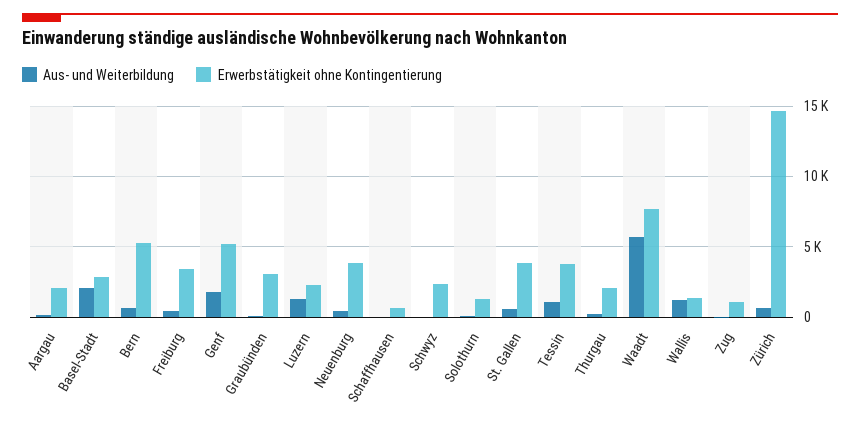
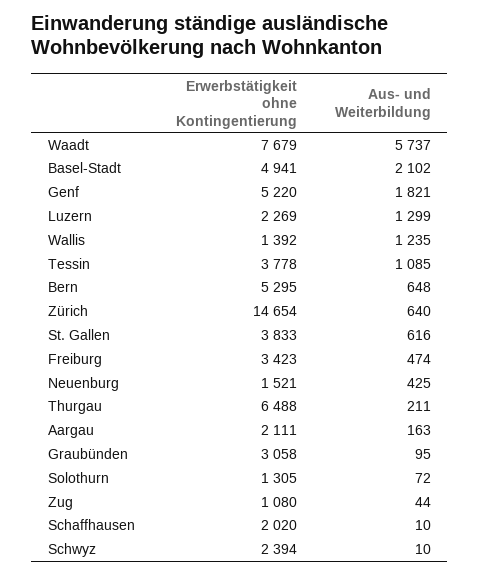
  {
    "Aus- und Weiterbildung": {
      "Aargau": 163,
      "Basel-Stadt": 2102,
      "Bern": 648,
      "Freiburg": 474,
      "Genf": 1821,
      "Graubünden": 95,
      "Luzern": 1299,
      "Neuenburg": 425,
      "Schaffhausen": 10,
      "Schwyz": 10,
      "Solothurn": 72,
      "St. Gallen": 616,
      "Tessin": 1085,
      "Thurgau": 211,
      "Waadt": 5737,
      "Wallis": 1235,
      "Zug": 44,
      "Zürich": 640
    },
    "Erwerbstätigkeit ohne Kontingentierung": {
      "Aargau": 2111,
-     "Basel-Stadt": 3000,
+     "Basel-Stadt": 4941,
      "Bern": 5295,
      "Freiburg": 3423,
      "Genf": 5220,
      "Graubünden": 3058,
      "Luzern": 2269,
-     "Neuenburg": 4000,
+     "Neuenburg": 1521,
-     "Schaffhausen": 500,
+     "Schaffhausen": 2020,
      "Schwyz": 2394,
      "Solothurn": 1305,
      "St. Gallen": 3833,
      "Tessin": 3778,
-     "Thurgau": 2000,
+     "Thurgau": 6488,
      "Waadt": 7679,
      "Wallis": 1392,
      "Zug": 1080,
      "Zürich": 14654
    }
  }

